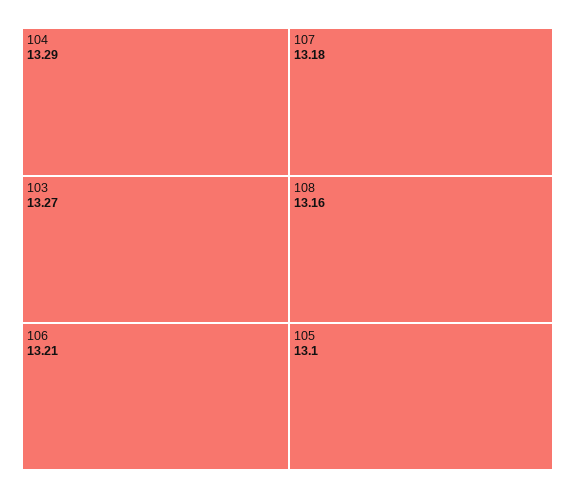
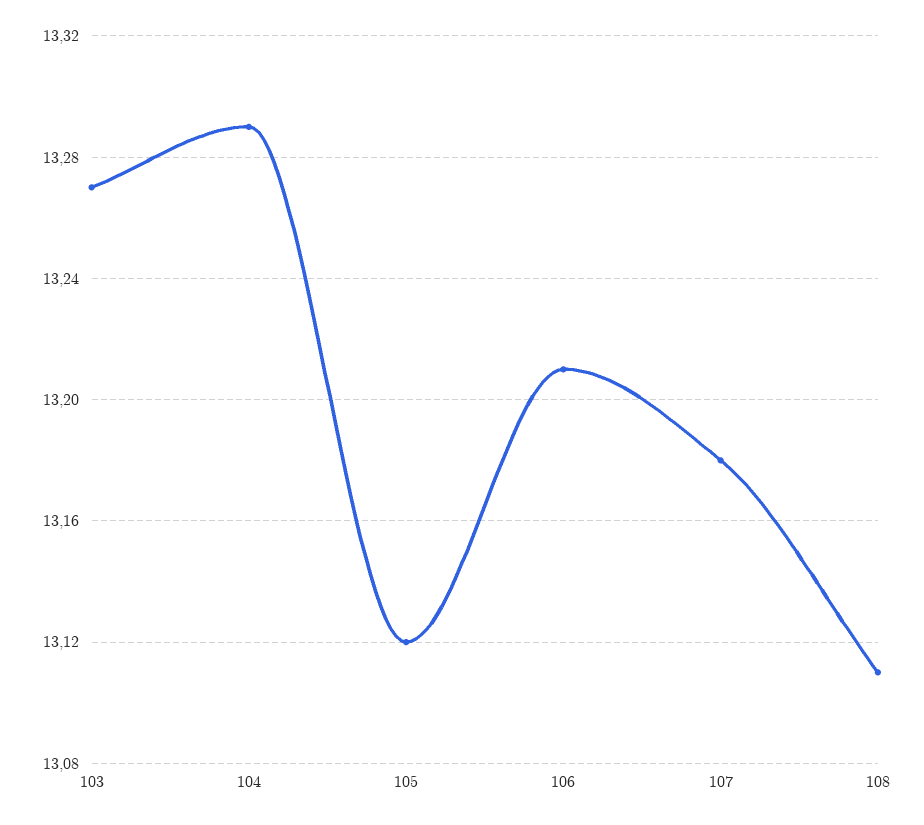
  {
    "104": 13.29,
    "103": 13.27,
    "106": 13.21,
    "107": 13.18,
-   "108": 13.16,
+   "108": 13.11,
-   "105": 13.1
+   "105": 13.12
  }

